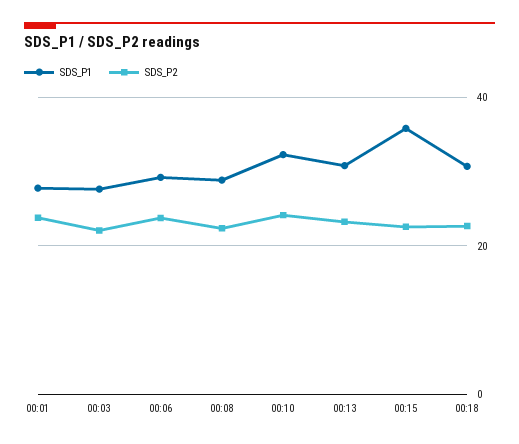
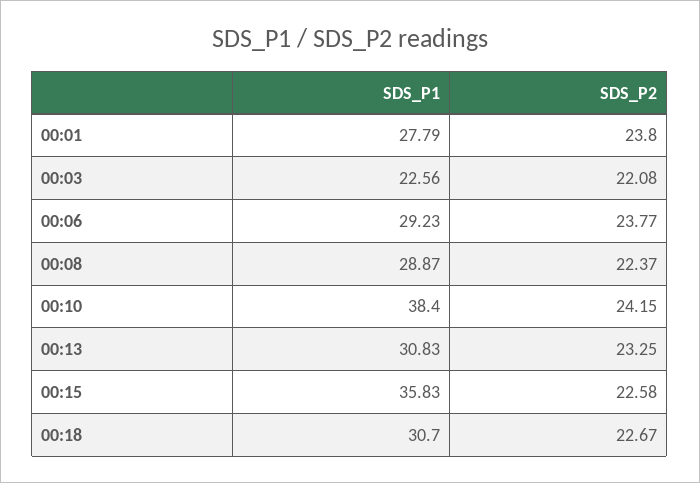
  {
    "SDS_P1": {
      "00:01": 27.79,
-     "00:03": 28,
+     "00:03": 22.56,
      "00:06": 29.23,
      "00:08": 28.87,
-     "00:10": 32,
+     "00:10": 38.4,
      "00:13": 30.83,
      "00:15": 35.83,
      "00:18": 30.7
    },
    "SDS_P2": {
      "00:01": 23.8,
      "00:03": 22.08,
      "00:06": 23.77,
      "00:08": 22.37,
      "00:10": 24.15,
      "00:13": 23.25,
      "00:15": 22.58,
      "00:18": 22.67
    }
  }

